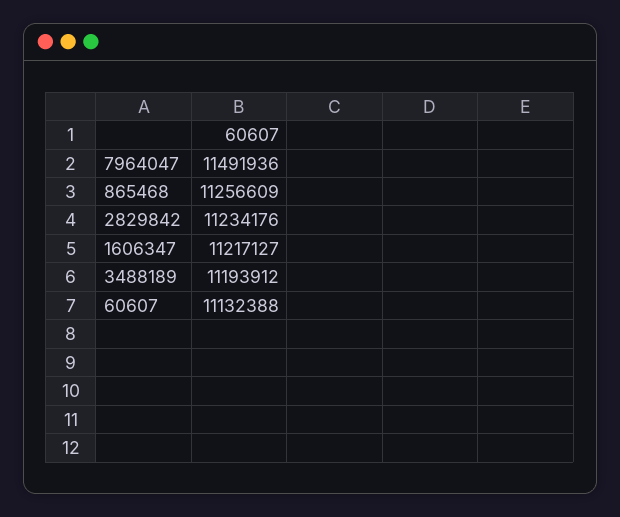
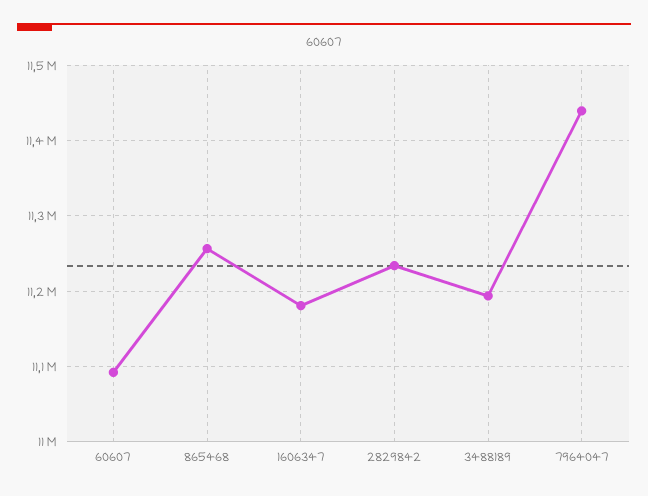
  {
-   "7964047": 11491936,
+   "7964047": 11440000,
    "865468": 11256609,
    "2829842": 11234176,
-   "1606347": 11217127,
+   "1606347": 11180000,
    "3488189": 11193912,
-   "60607": 11132388
+   "60607": 11090000
  }

